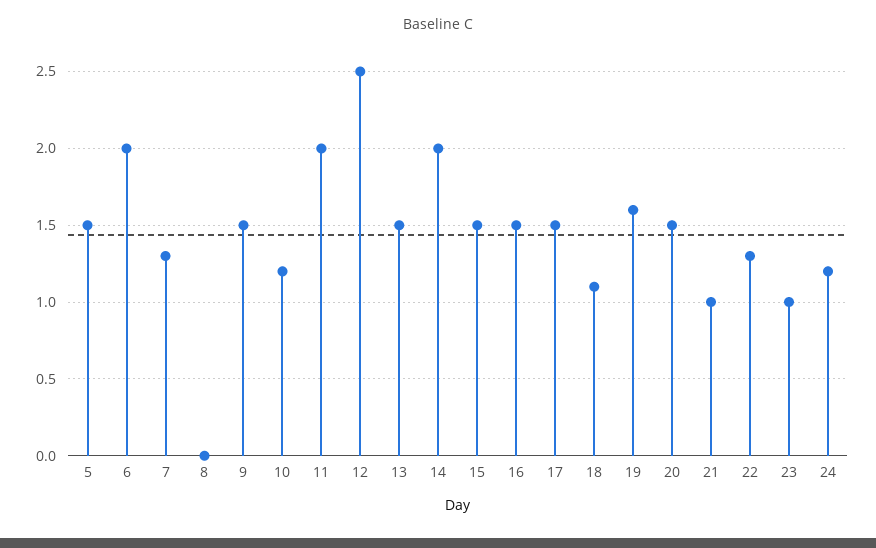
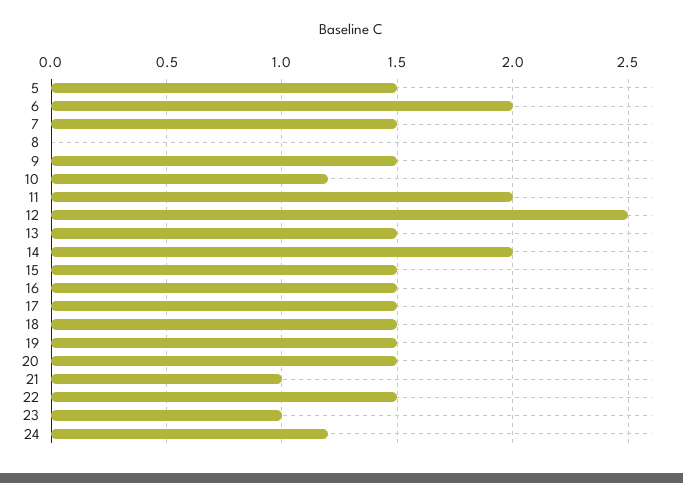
  {
    "5": 1.5,
    "6": 2,
-   "7": 1.3,
+   "7": 1.5,
    "8": 0,
    "9": 1.5,
    "10": 1.2,
    "11": 2,
    "12": 2.5,
    "13": 1.5,
    "14": 2,
    "15": 1.5,
    "16": 1.5,
    "17": 1.5,
-   "18": 1.1,
+   "18": 1.5,
-   "19": 1.6,
+   "19": 1.5,
    "20": 1.5,
    "21": 1,
-   "22": 1.3,
+   "22": 1.5,
    "23": 1,
    "24": 1.2
  }

